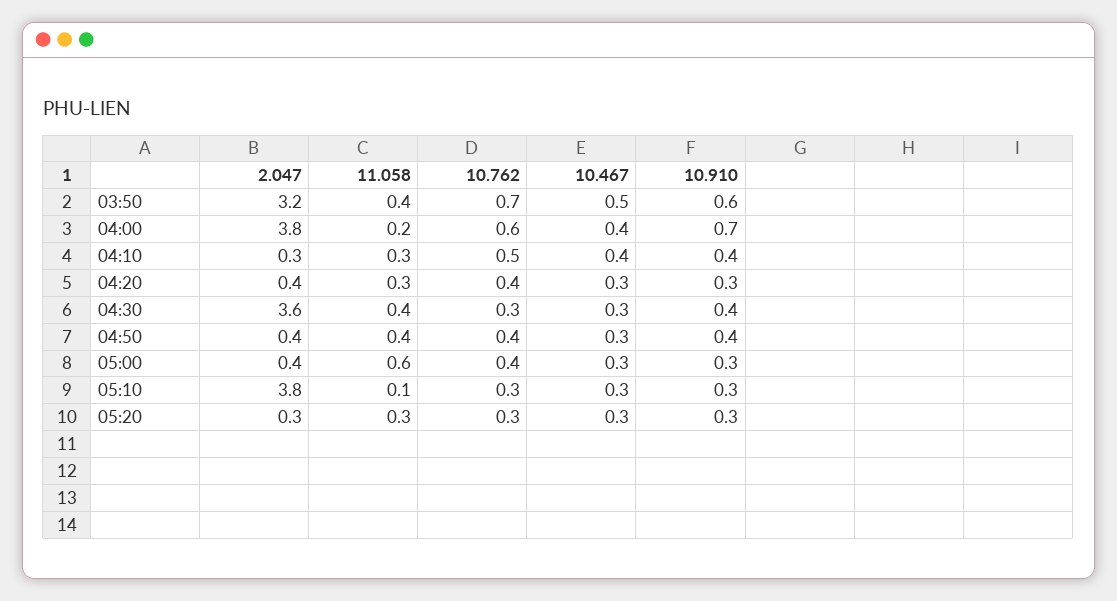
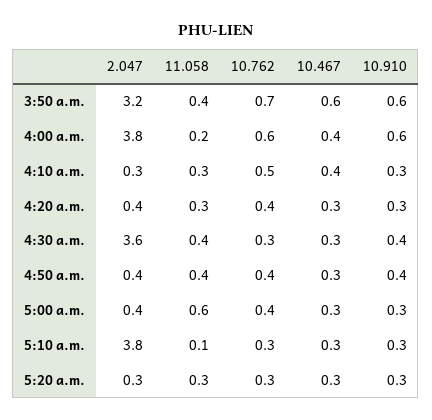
  {
    "2.047": {
      "03:50": 3.2,
      "04:00": 3.8,
      "04:10": 0.3,
      "04:20": 0.4,
      "04:30": 3.6,
      "04:50": 0.4,
      "05:00": 0.4,
      "05:10": 3.8,
      "05:20": 0.3
    },
    "11.058": {
      "03:50": 0.4,
      "04:00": 0.2,
      "04:10": 0.3,
      "04:20": 0.3,
      "04:30": 0.4,
      "04:50": 0.4,
      "05:00": 0.6,
      "05:10": 0.1,
      "05:20": 0.3
    },
    "10.762": {
      "03:50": 0.7,
      "04:00": 0.6,
      "04:10": 0.5,
      "04:20": 0.4,
      "04:30": 0.3,
      "04:50": 0.4,
      "05:00": 0.4,
      "05:10": 0.3,
      "05:20": 0.3
    },
    "10.467": {
-     "03:50": 0.5,
+     "03:50": 0.6,
      "04:00": 0.4,
      "04:10": 0.4,
      "04:20": 0.3,
      "04:30": 0.3,
      "04:50": 0.3,
      "05:00": 0.3,
      "05:10": 0.3,
      "05:20": 0.3
    },
    "10.910": {
      "03:50": 0.6,
-     "04:00": 0.7,
+     "04:00": 0.6,
-     "04:10": 0.4,
+     "04:10": 0.3,
      "04:20": 0.3,
      "04:30": 0.4,
      "04:50": 0.4,
      "05:00": 0.3,
      "05:10": 0.3,
      "05:20": 0.3
    }
  }

